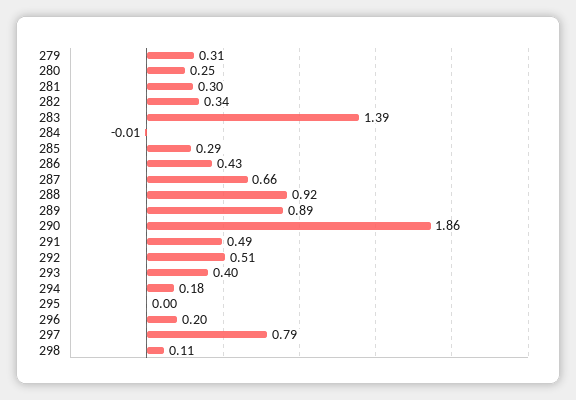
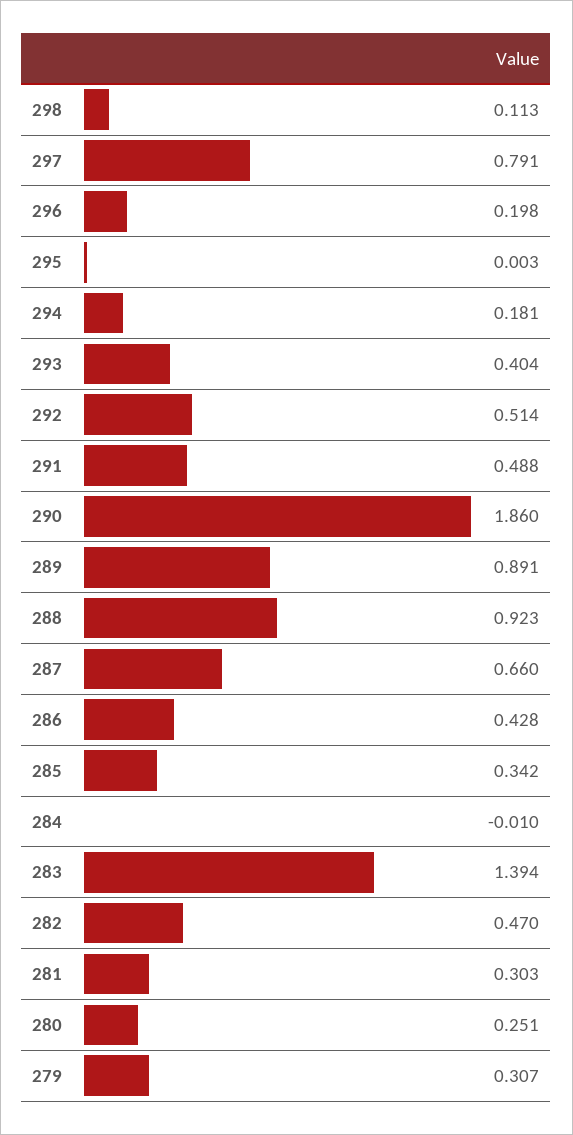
  {
    "279": 0.307,
    "280": 0.251,
    "281": 0.303,
-   "282": 0.34,
+   "282": 0.47,
    "283": 1.394,
    "284": -0.01,
-   "285": 0.29,
+   "285": 0.342,
    "286": 0.428,
    "287": 0.66,
    "288": 0.923,
    "289": 0.891,
    "290": 1.86,
    "291": 0.488,
    "292": 0.514,
    "293": 0.404,
    "294": 0.181,
    "295": 0.003,
    "296": 0.198,
    "297": 0.791,
    "298": 0.113
  }

